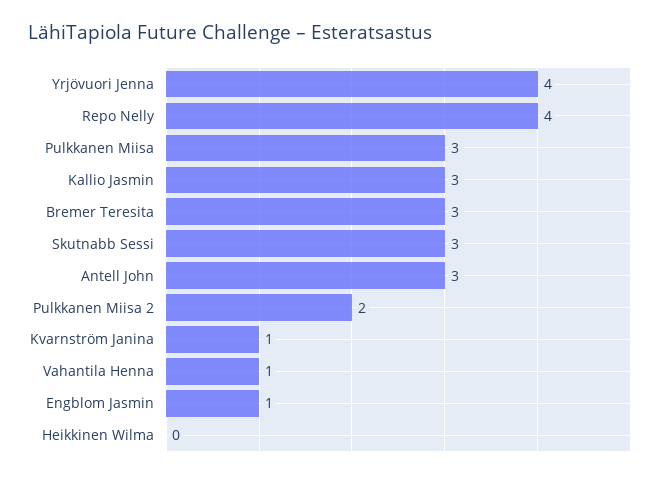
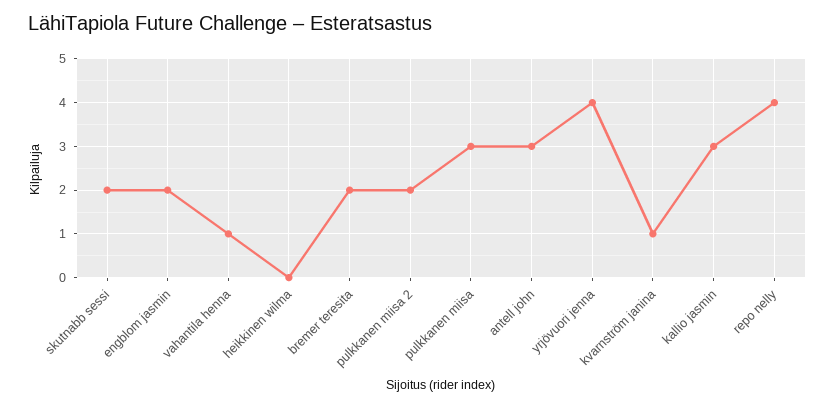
  {
    "Yrjövuori Jenna": 4,
    "Repo Nelly": 4,
    "Pulkkanen Miisa": 3,
    "Kallio Jasmin": 3,
-   "Bremer Teresita": 3,
+   "Bremer Teresita": 2,
-   "Skutnabb Sessi": 3,
+   "Skutnabb Sessi": 2,
    "Antell John": 3,
    "Pulkkanen Miisa 2": 2,
    "Kvarnström Janina": 1,
    "Vahantila Henna": 1,
-   "Engblom Jasmin": 1,
+   "Engblom Jasmin": 2,
    "Heikkinen Wilma": 0
  }

